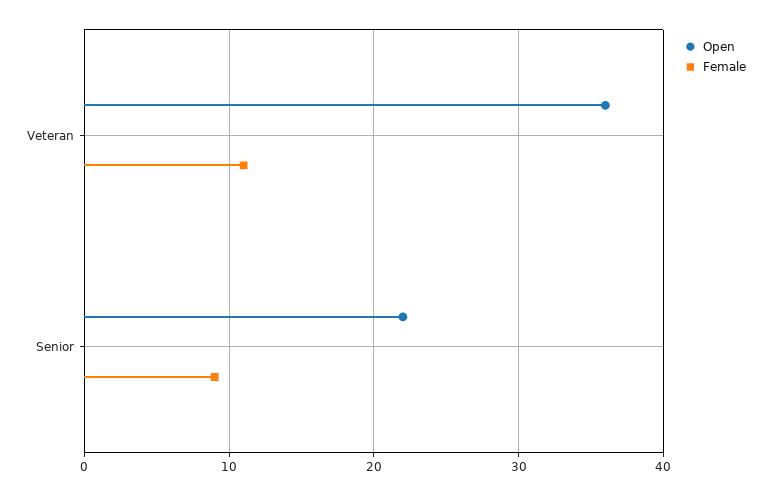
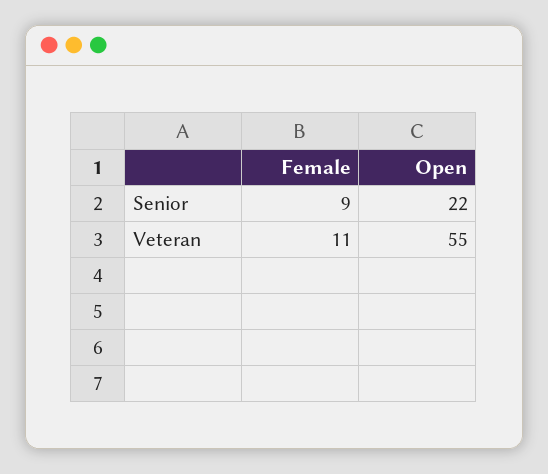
  {
    "Open": {
-     "Veteran": 36,
+     "Veteran": 55,
      "Senior": 22
    },
    "Female": {
      "Veteran": 11,
      "Senior": 9
    }
  }

